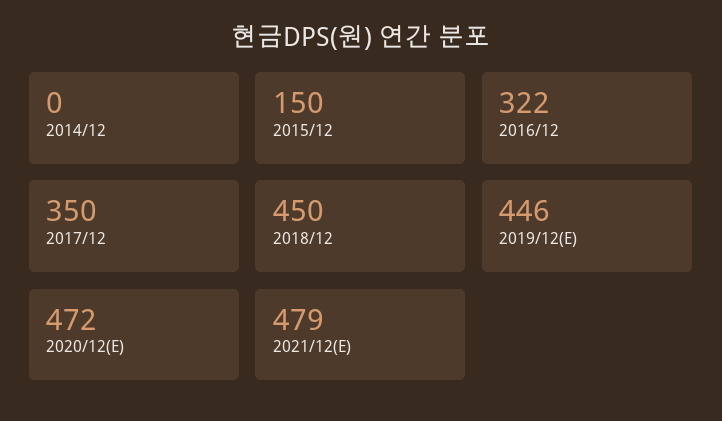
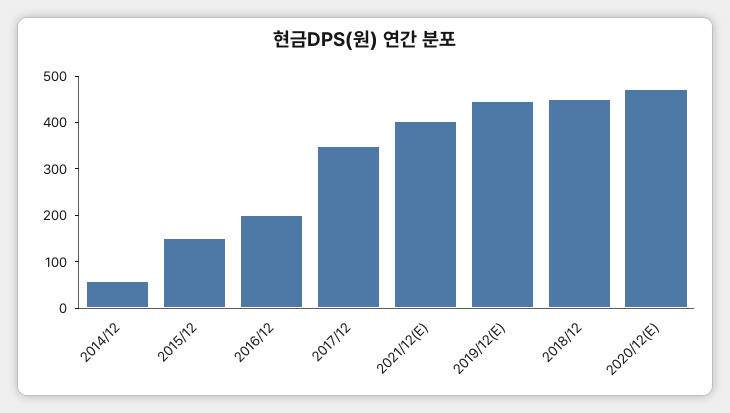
  {
-   "2014/12": 0,
+   "2014/12": 60,
    "2015/12": 150,
-   "2016/12": 322,
+   "2016/12": 200,
    "2017/12": 350,
    "2018/12": 450,
    "2019/12(E)": 446,
    "2020/12(E)": 472,
-   "2021/12(E)": 479
+   "2021/12(E)": 400
  }

